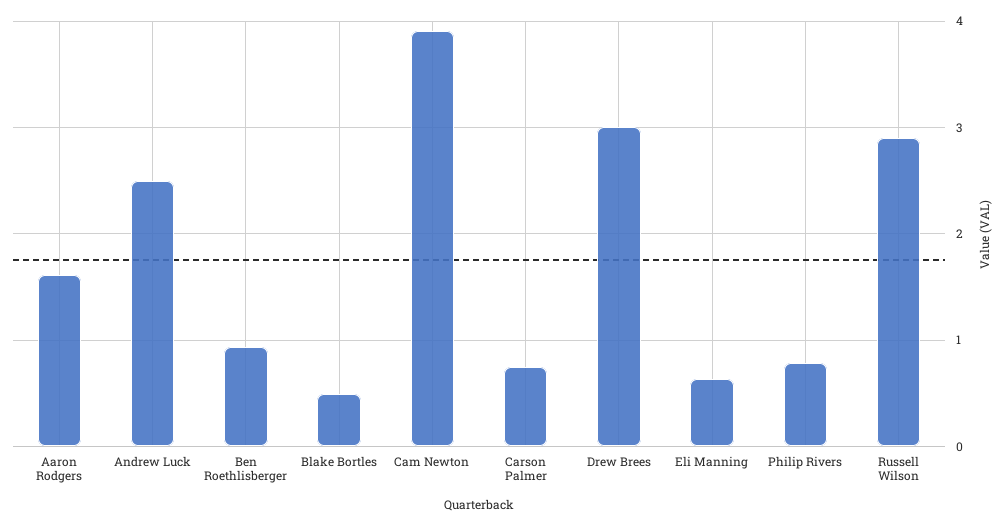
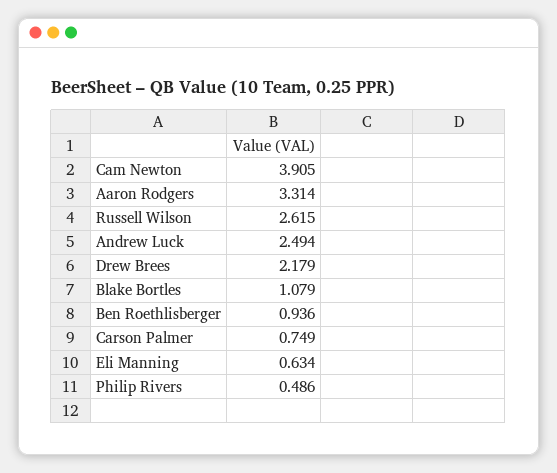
  {
-   "Aaron Rodgers": 1.6,
+   "Aaron Rodgers": 3.314,
    "Andrew Luck": 2.494,
    "Ben Roethlisberger": 0.936,
-   "Blake Bortles": 0.5,
+   "Blake Bortles": 1.079,
    "Cam Newton": 3.905,
    "Carson Palmer": 0.749,
-   "Drew Brees": 3,
+   "Drew Brees": 2.179,
    "Eli Manning": 0.634,
-   "Philip Rivers": 0.8,
+   "Philip Rivers": 0.486,
-   "Russell Wilson": 2.9
+   "Russell Wilson": 2.615
  }

